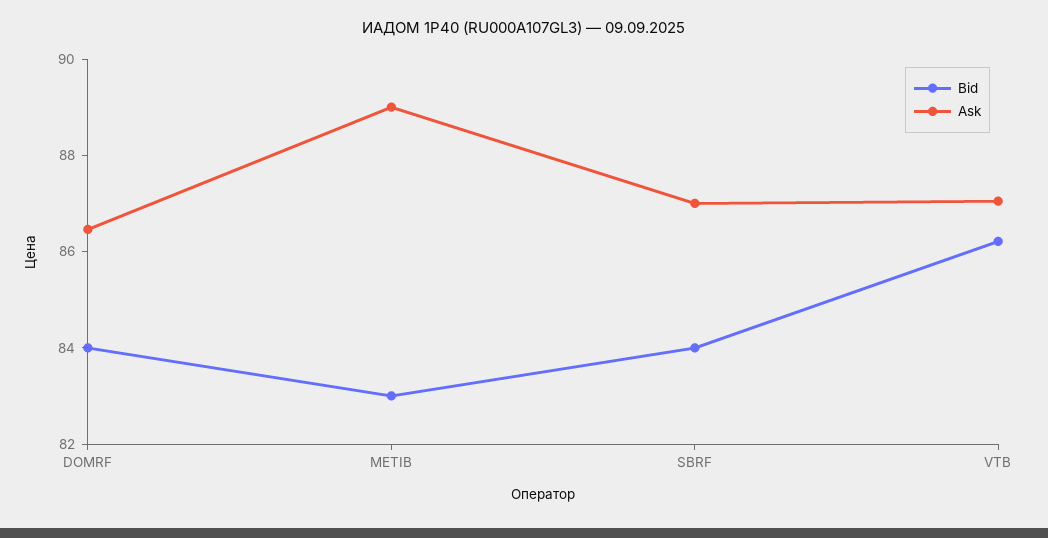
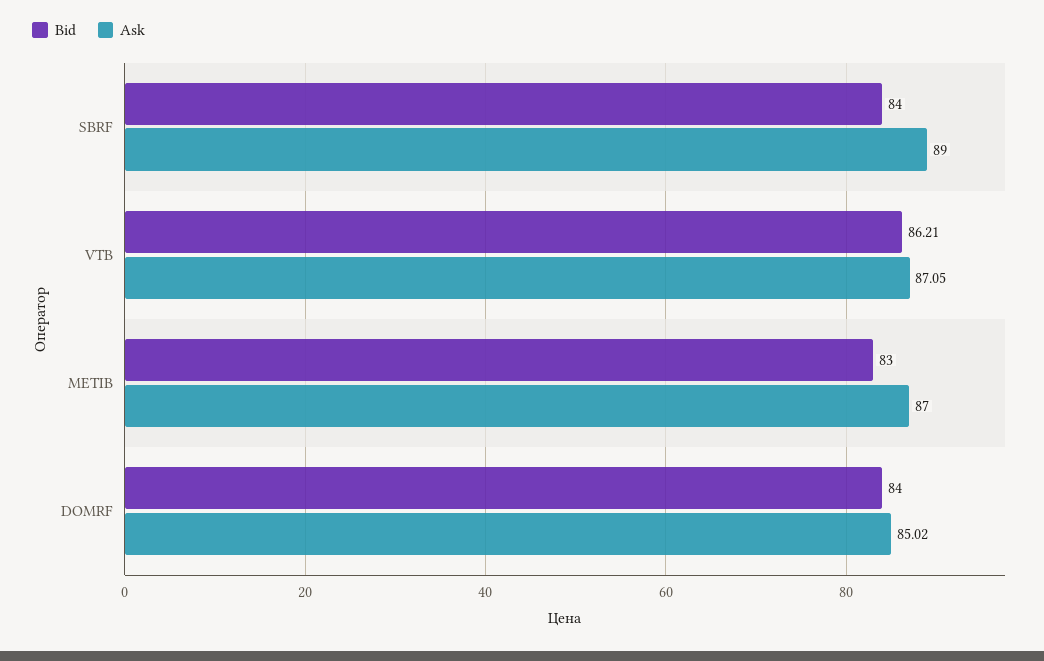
  {
    "Bid": {
      "DOMRF": 84,
      "METIB": 83,
      "SBRF": 84,
      "VTB": 86.21
    },
    "Ask": {
-     "DOMRF": 86.5,
+     "DOMRF": 85.02,
-     "METIB": 89,
+     "METIB": 87,
-     "SBRF": 87,
+     "SBRF": 89,
      "VTB": 87.05
    }
  }

